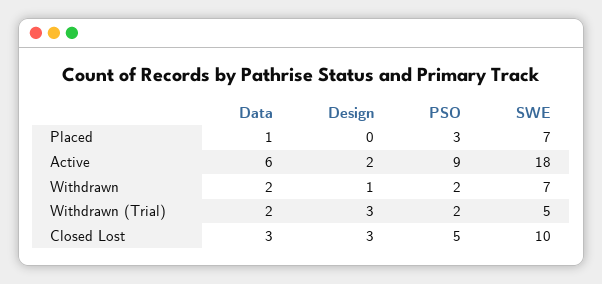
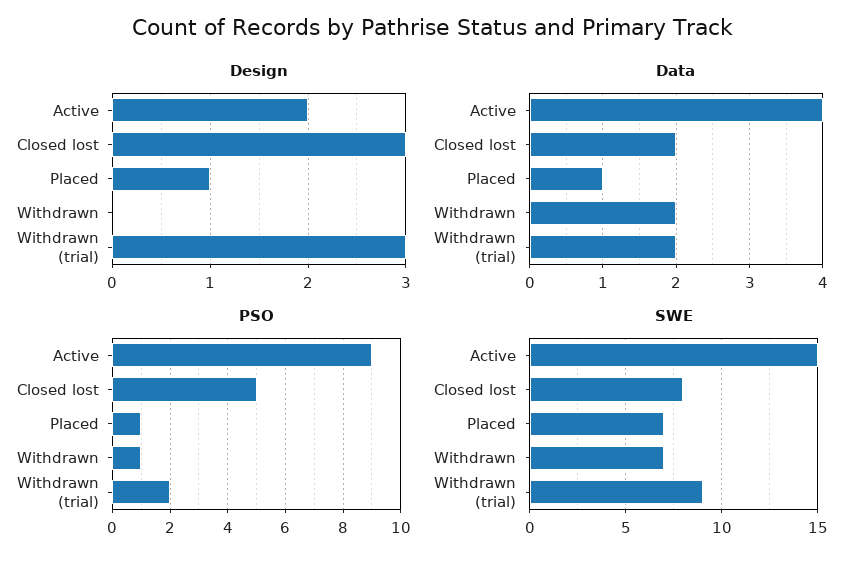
  {
    "Data": {
      "Placed": 1,
-     "Active": 6,
+     "Active": 4,
      "Withdrawn": 2,
      "Withdrawn (Trial)": 2,
-     "Closed Lost": 3
+     "Closed Lost": 2
    },
    "Design": {
-     "Placed": 0,
+     "Placed": 1,
      "Active": 2,
-     "Withdrawn": 1,
+     "Withdrawn": 0,
      "Withdrawn (Trial)": 3,
      "Closed Lost": 3
    },
    "PSO": {
-     "Placed": 3,
+     "Placed": 1,
      "Active": 9,
-     "Withdrawn": 2,
+     "Withdrawn": 1,
      "Withdrawn (Trial)": 2,
      "Closed Lost": 5
    },
    "SWE": {
      "Placed": 7,
-     "Active": 18,
+     "Active": 15,
      "Withdrawn": 7,
-     "Withdrawn (Trial)": 5,
+     "Withdrawn (Trial)": 9,
-     "Closed Lost": 10
+     "Closed Lost": 8
    }
  }

